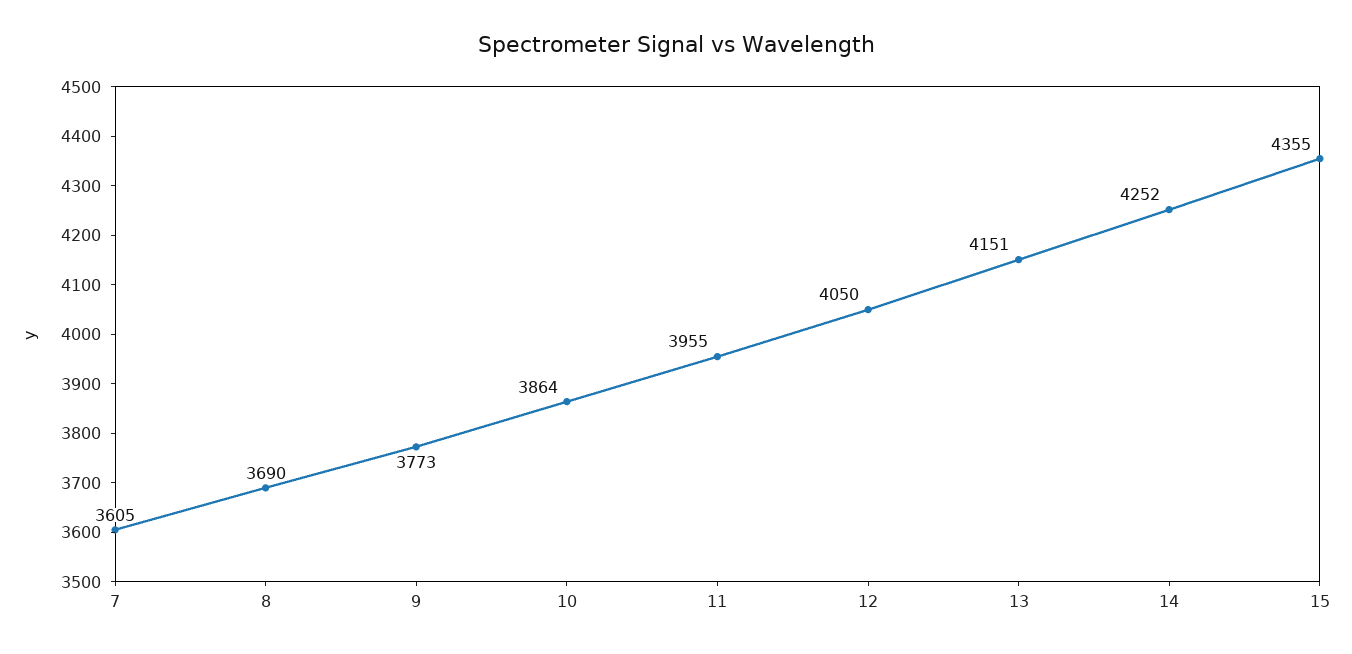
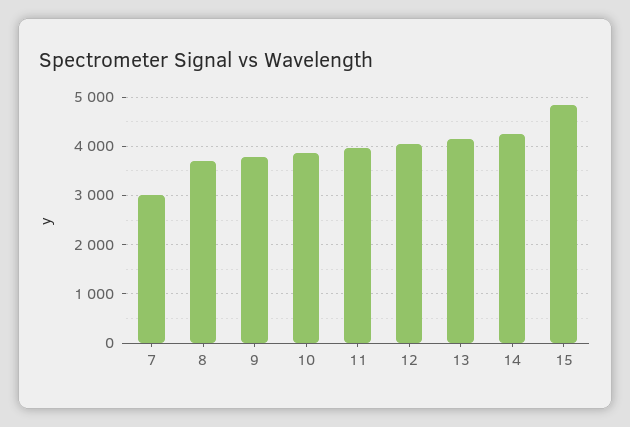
  {
-   "7": 3605,
+   "7": 3000,
    "8": 3690,
    "9": 3773,
    "10": 3864,
    "11": 3955,
    "12": 4050,
    "13": 4151,
    "14": 4252,
-   "15": 4355
+   "15": 4800
  }

